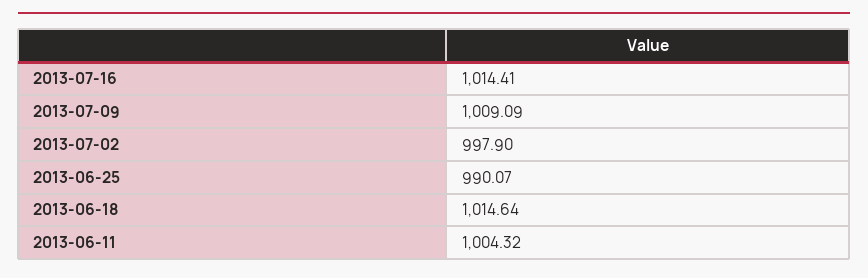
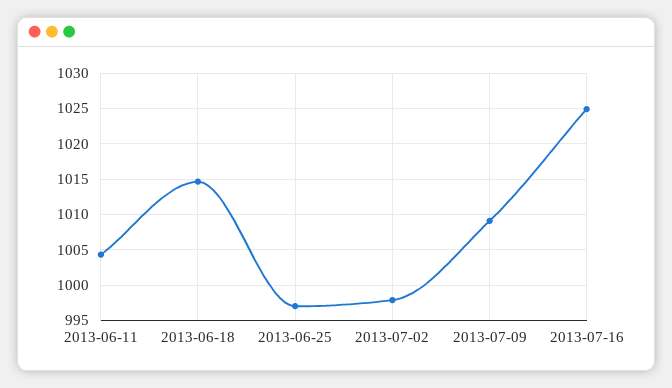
  {
-   "2013-07-16": 1014.41,
+   "2013-07-16": 1025,
    "2013-07-09": 1009.09,
    "2013-07-02": 997.9,
-   "2013-06-25": 990.07,
+   "2013-06-25": 997,
    "2013-06-18": 1014.64,
    "2013-06-11": 1004.32
  }

